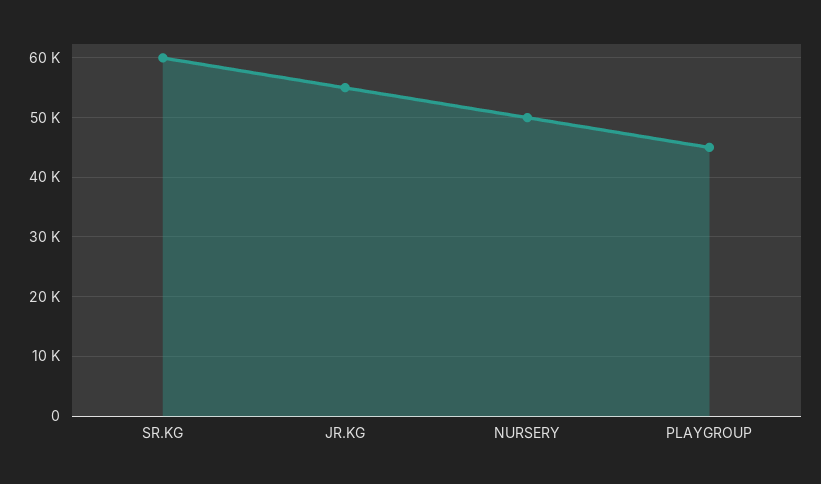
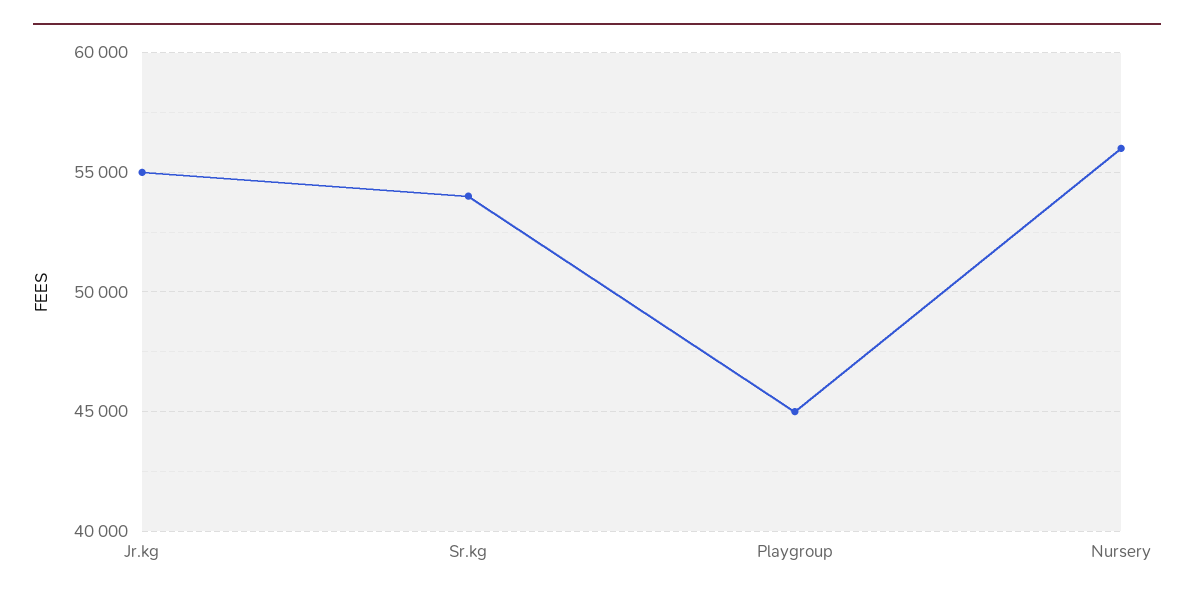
  {
-   "SR.KG": 60000,
+   "SR.KG": 54000,
    "JR.KG": 55000,
-   "NURSERY": 50000,
+   "NURSERY": 56000,
    "PLAYGROUP": 45000
  }

